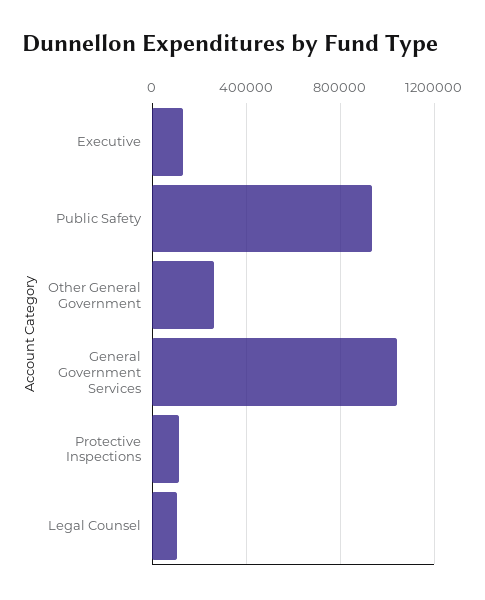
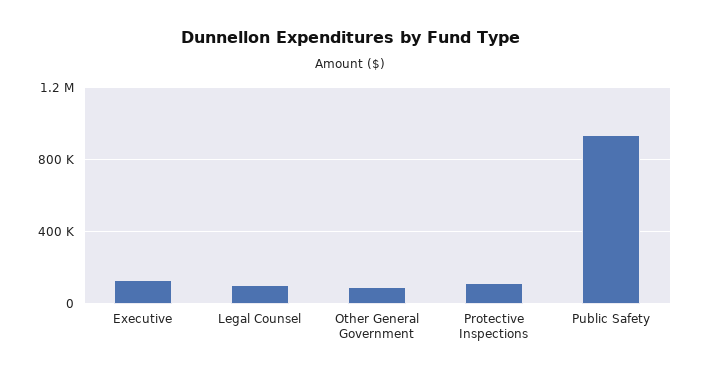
  {
    "Executive": 150000,
    "Public Safety": 950000,
-   "Other General Government": 250000,
+   "Other General Government": 100000,
-   "General Government Services": 1050000,
    "Protective Inspections": 100000,
    "Legal Counsel": 100000
  }

